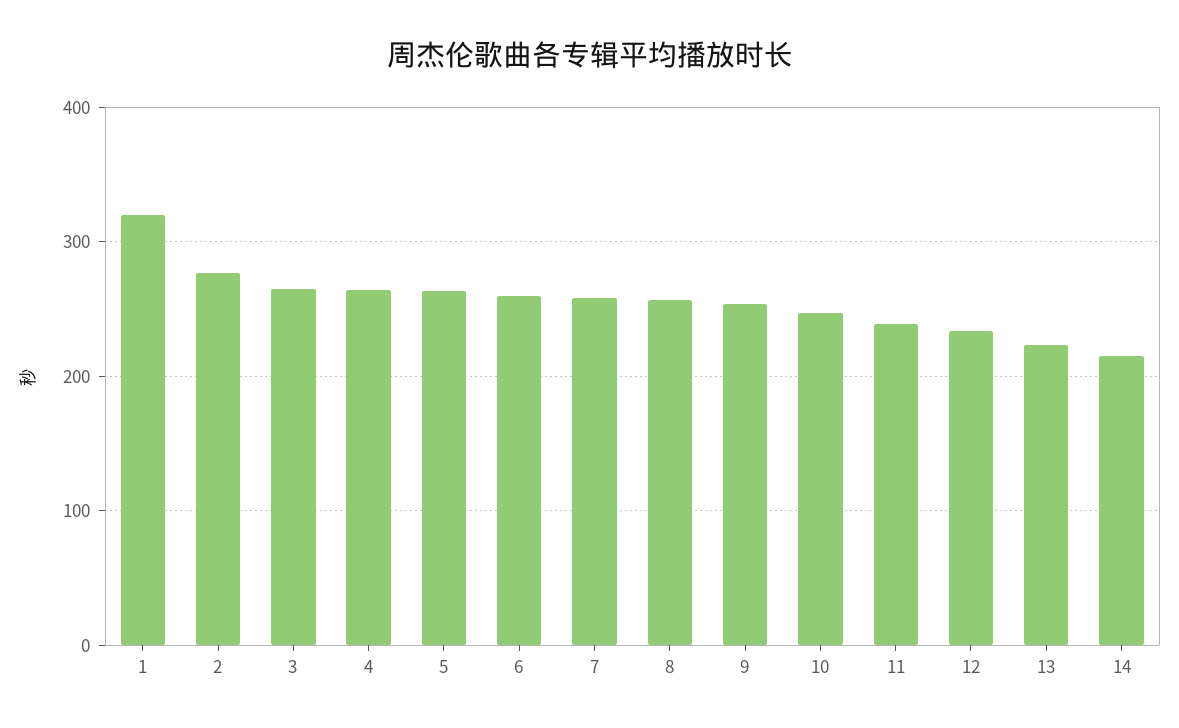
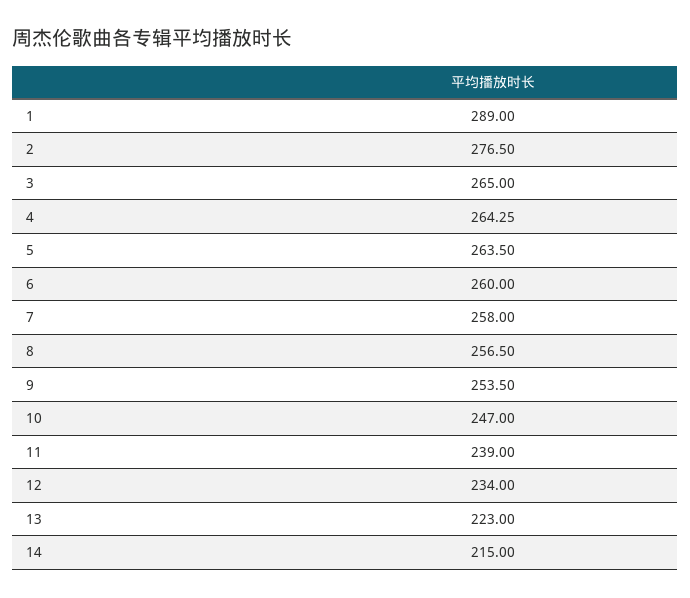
  {
-   "1": 320,
+   "1": 289,
    "2": 276.5,
    "3": 265,
    "4": 264.25,
    "5": 263.5,
    "6": 260,
    "7": 258,
    "8": 256.5,
    "9": 253.5,
    "10": 247,
    "11": 239,
    "12": 234,
    "13": 223,
    "14": 215
  }

